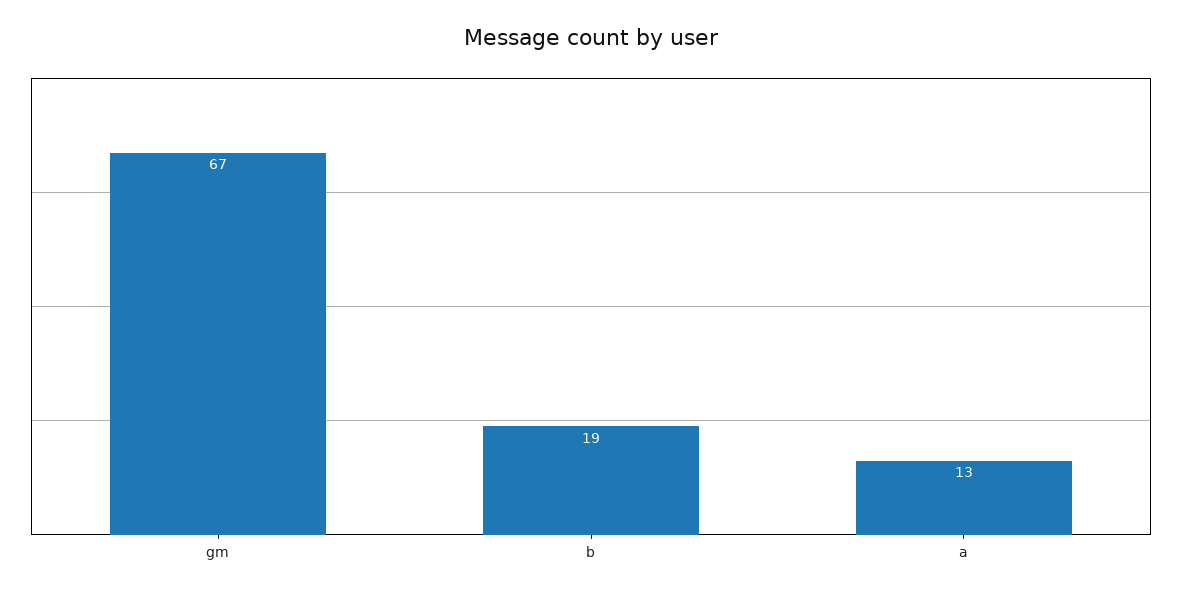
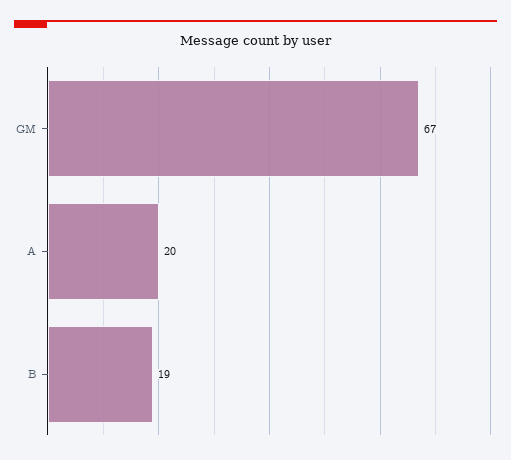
  {
    "gm": 67,
    "b": 19,
-   "a": 13
+   "a": 20
  }

